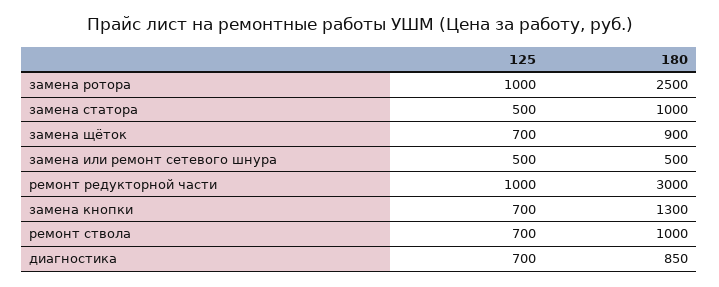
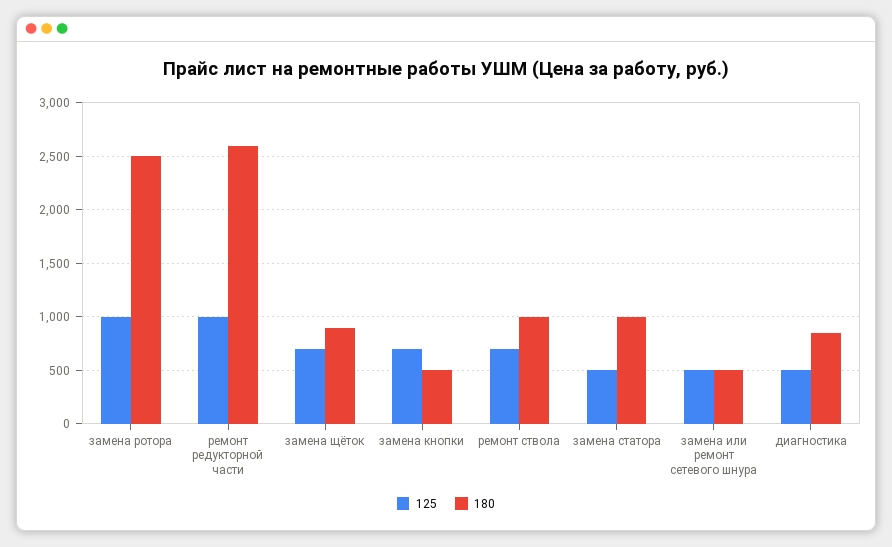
  {
    "125": {
      "замена ротора": 1000,
      "замена статора": 500,
      "замена щёток": 700,
      "замена или ремонт сетевого шнура": 500,
      "ремонт редукторной части": 1000,
      "замена кнопки": 700,
      "ремонт ствола": 700,
-     "диагностика": 700
+     "диагностика": 500
    },
    "180": {
      "замена ротора": 2500,
      "замена статора": 1000,
      "замена щёток": 900,
      "замена или ремонт сетевого шнура": 500,
-     "ремонт редукторной части": 3000,
+     "ремонт редукторной части": 2600,
-     "замена кнопки": 1300,
+     "замена кнопки": 500,
      "ремонт ствола": 1000,
      "диагностика": 850
    }
  }

